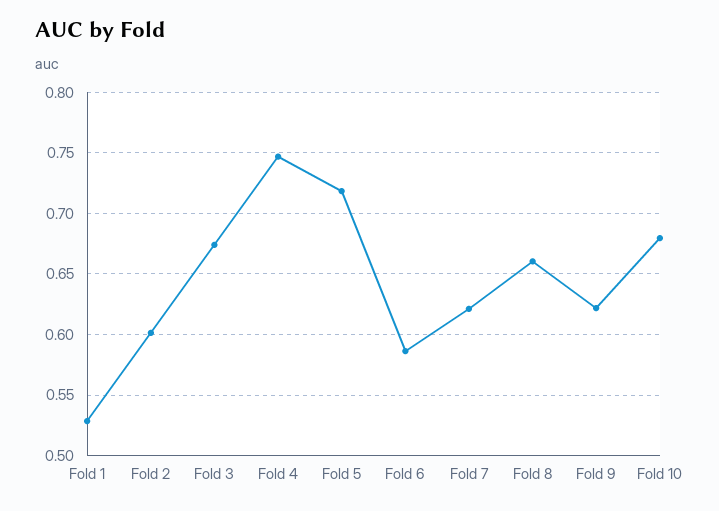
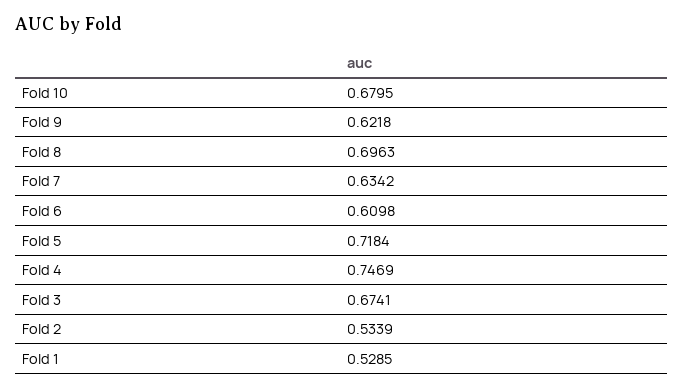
  {
    "Fold 1": 0.5285,
-   "Fold 2": 0.6,
+   "Fold 2": 0.5339,
    "Fold 3": 0.6741,
    "Fold 4": 0.7469,
    "Fold 5": 0.7184,
-   "Fold 6": 0.585,
+   "Fold 6": 0.6098,
-   "Fold 7": 0.62,
+   "Fold 7": 0.6342,
-   "Fold 8": 0.66,
+   "Fold 8": 0.6963,
    "Fold 9": 0.6218,
    "Fold 10": 0.6795
  }

